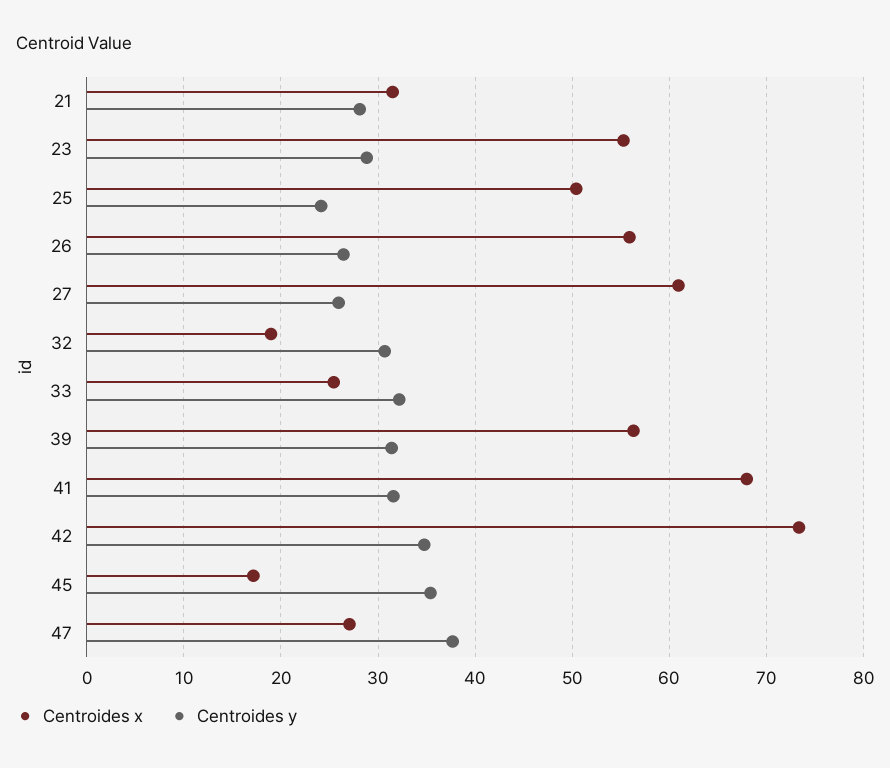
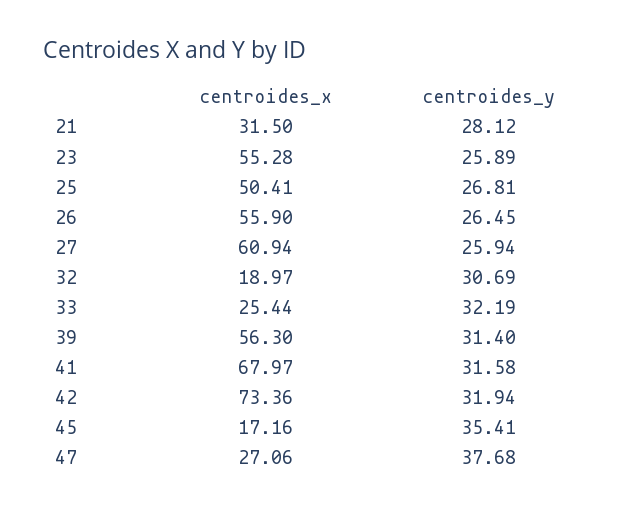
  {
    "Centroides x": {
      "21": 31.5,
      "23": 55.28,
      "25": 50.41,
      "26": 55.9,
      "27": 60.94,
      "32": 18.97,
      "33": 25.44,
      "39": 56.3,
      "41": 67.97,
      "42": 73.36,
      "45": 17.16,
      "47": 27.06
    },
    "Centroides y": {
      "21": 28.12,
-     "23": 29,
+     "23": 25.89,
-     "25": 24,
+     "25": 26.81,
      "26": 26.45,
      "27": 25.94,
      "32": 30.69,
      "33": 32.19,
      "39": 31.4,
      "41": 31.58,
-     "42": 35,
+     "42": 31.94,
      "45": 35.41,
      "47": 37.68
    }
  }

